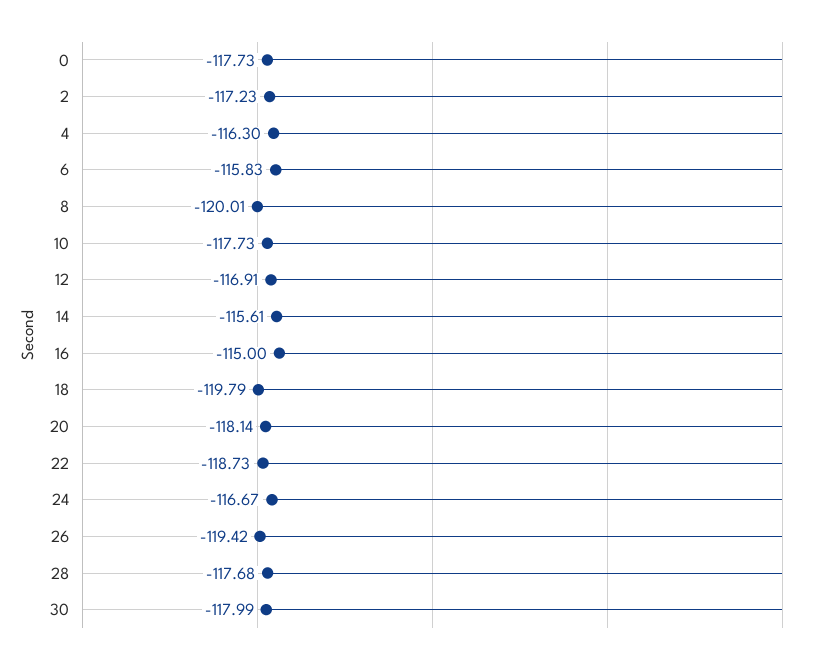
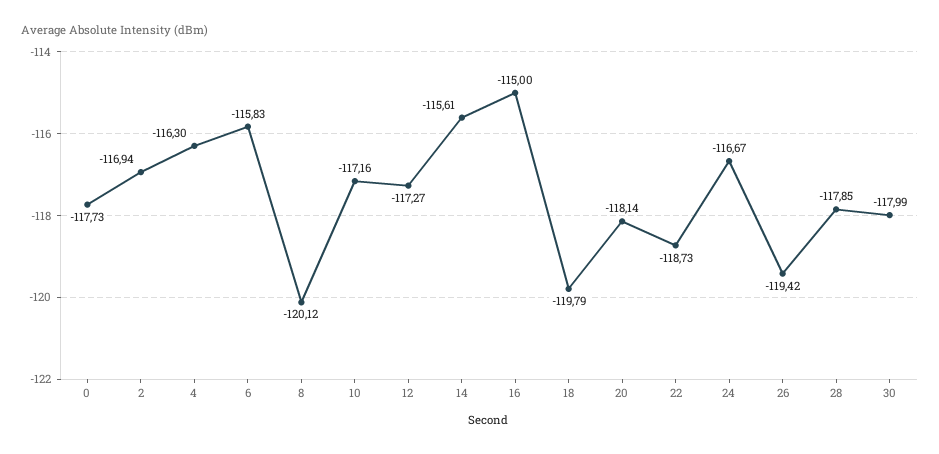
  {
    "0": -117.73,
-   "2": -117.23,
+   "2": -116.94,
    "4": -116.3,
    "6": -115.83,
-   "8": -120.01,
+   "8": -120.12,
-   "10": -117.73,
+   "10": -117.16,
-   "12": -116.91,
+   "12": -117.27,
    "14": -115.61,
    "16": -115,
    "18": -119.79,
    "20": -118.14,
    "22": -118.73,
    "24": -116.67,
    "26": -119.42,
-   "28": -117.68,
+   "28": -117.85,
    "30": -117.99
  }

